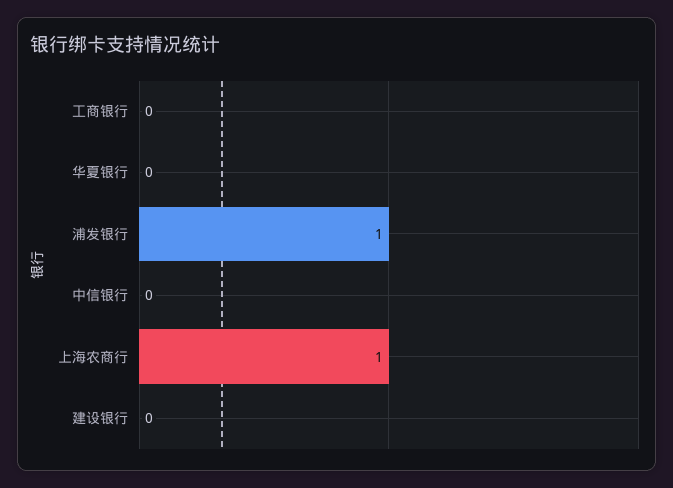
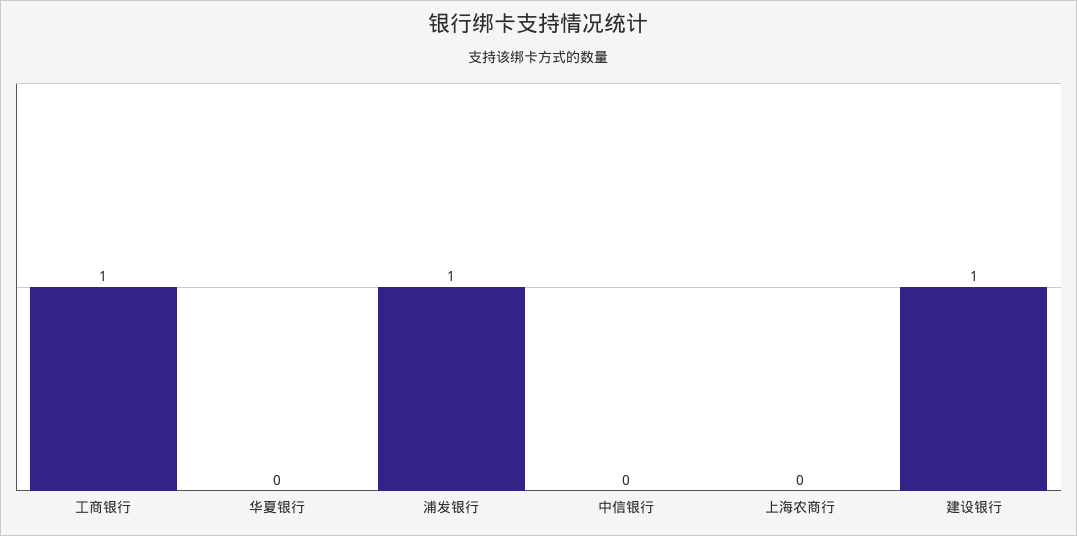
  {
-   "工商银行": 0,
+   "工商银行": 1,
    "华夏银行": 0,
    "浦发银行": 1,
    "中信银行": 0,
-   "上海农商行": 1,
+   "上海农商行": 0,
-   "建设银行": 0
+   "建设银行": 1
  }

